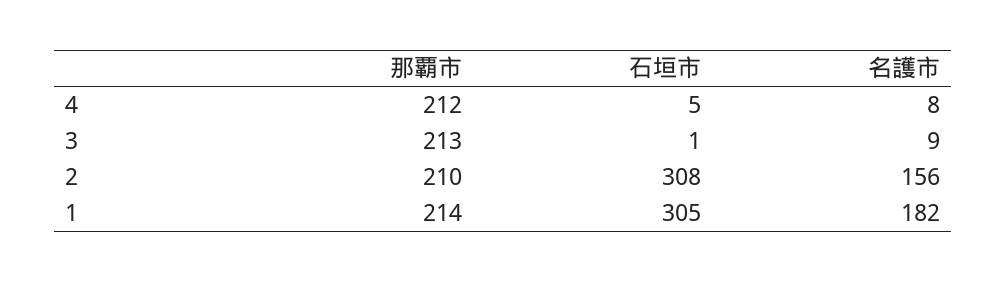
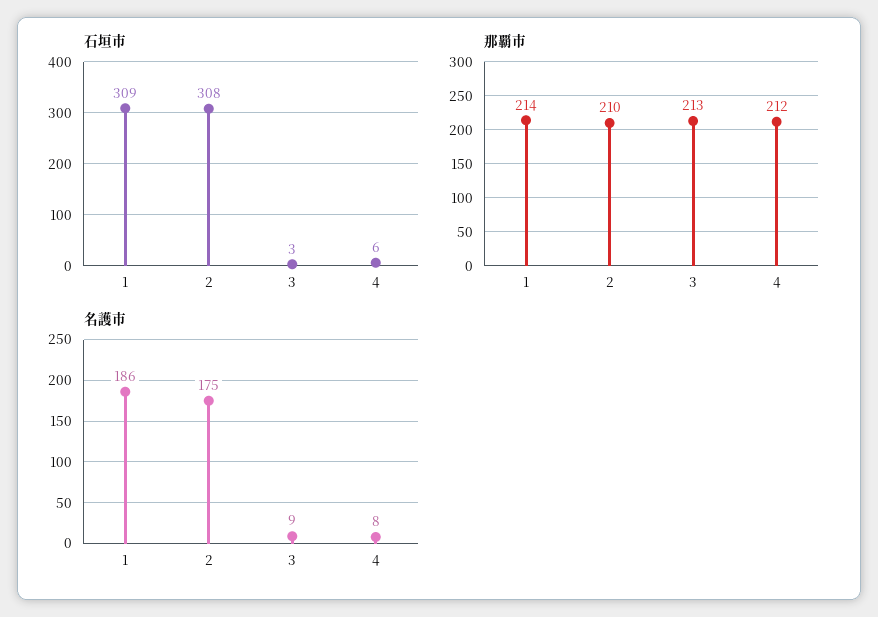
  {
    "那覇市": {
      "4": 212,
      "3": 213,
      "2": 210,
      "1": 214
    },
    "石垣市": {
-     "4": 5,
+     "4": 6,
-     "3": 1,
+     "3": 3,
      "2": 308,
-     "1": 305
+     "1": 309
    },
    "名護市": {
      "4": 8,
      "3": 9,
-     "2": 156,
+     "2": 175,
-     "1": 182
+     "1": 186
    }
  }

